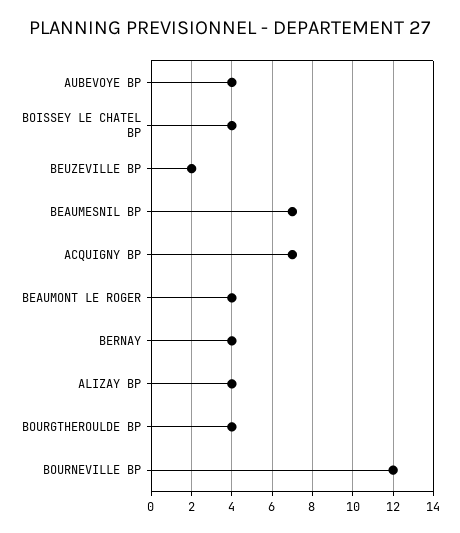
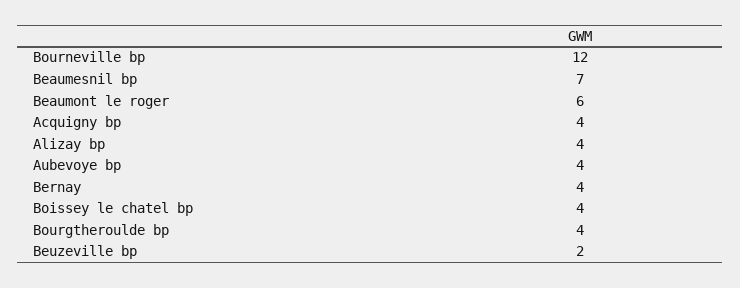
  {
    "AUBEVOYE BP": 4,
    "BOISSEY LE CHATEL BP": 4,
    "BEUZEVILLE BP": 2,
    "BEAUMESNIL BP": 7,
-   "ACQUIGNY BP": 7,
+   "ACQUIGNY BP": 4,
-   "BEAUMONT LE ROGER": 4,
+   "BEAUMONT LE ROGER": 6,
    "BERNAY": 4,
    "ALIZAY BP": 4,
    "BOURGTHEROULDE BP": 4,
    "BOURNEVILLE BP": 12
  }

